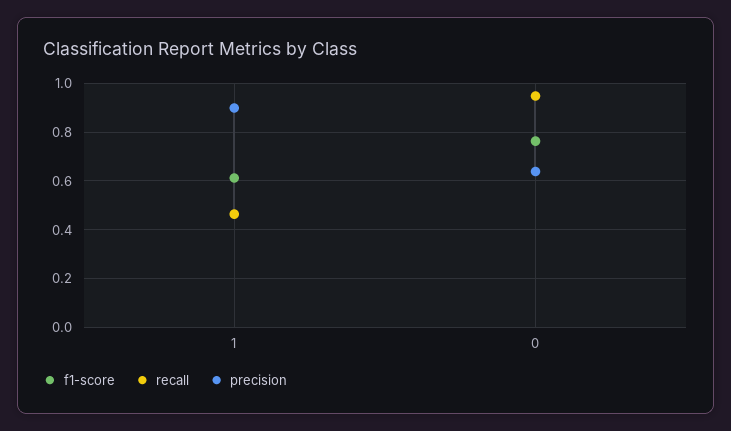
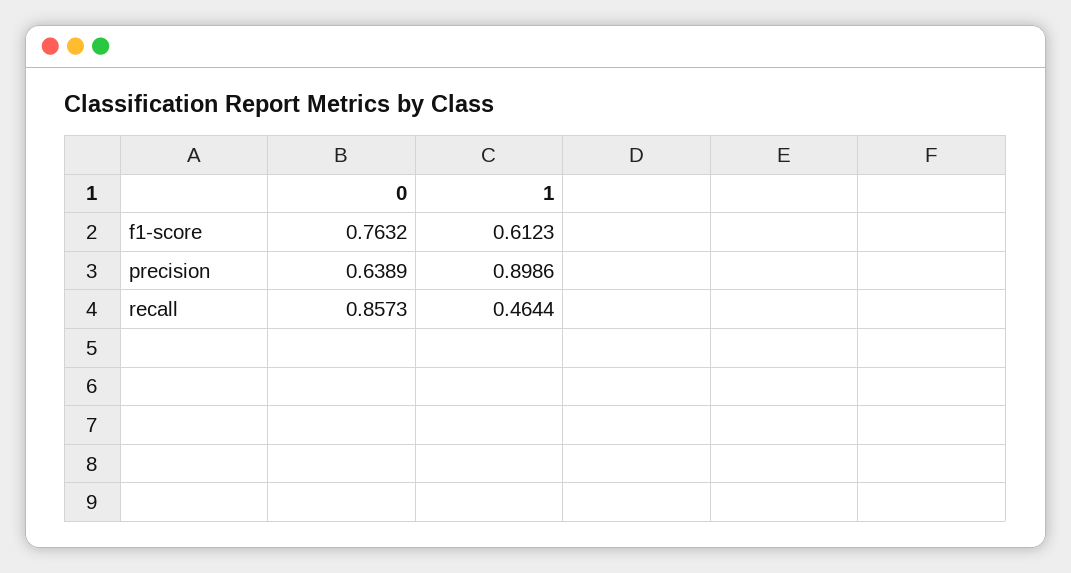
  {
    "f1-score": {
      "1": 0.6123,
      "0": 0.7632
    },
    "recall": {
      "1": 0.4644,
-     "0": 0.95
+     "0": 0.8573
    },
    "precision": {
      "1": 0.8986,
      "0": 0.6389
    }
  }

